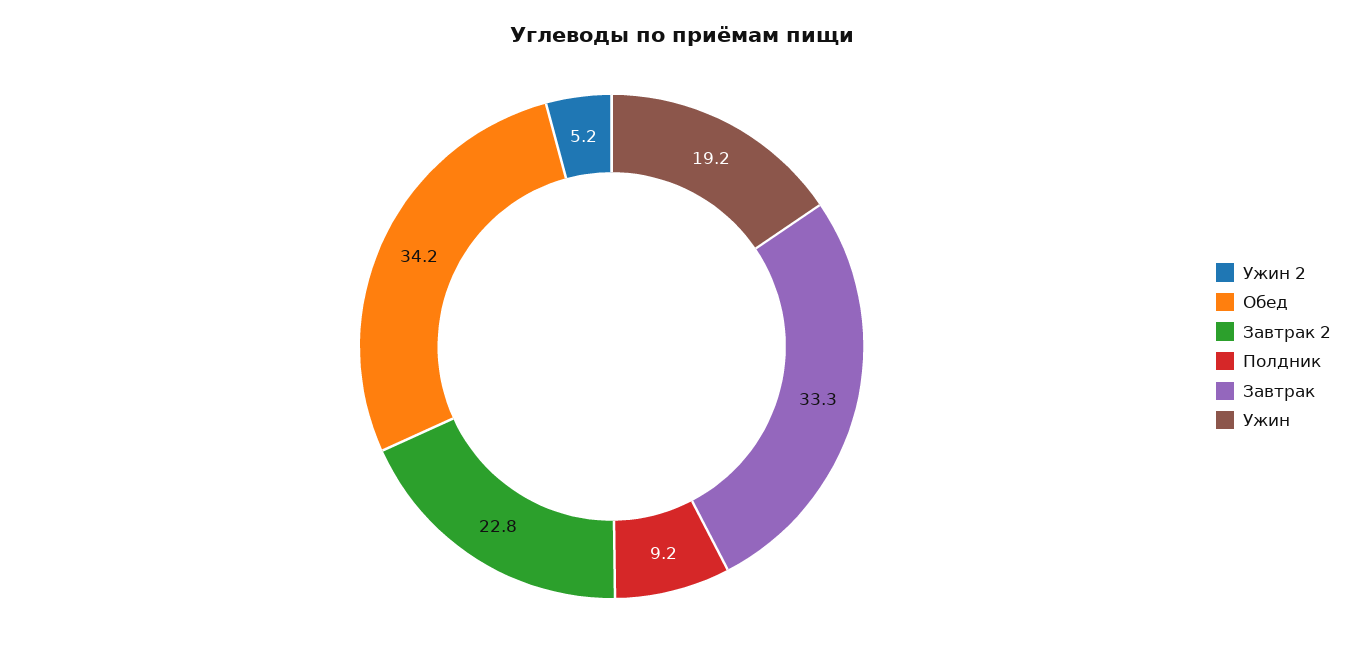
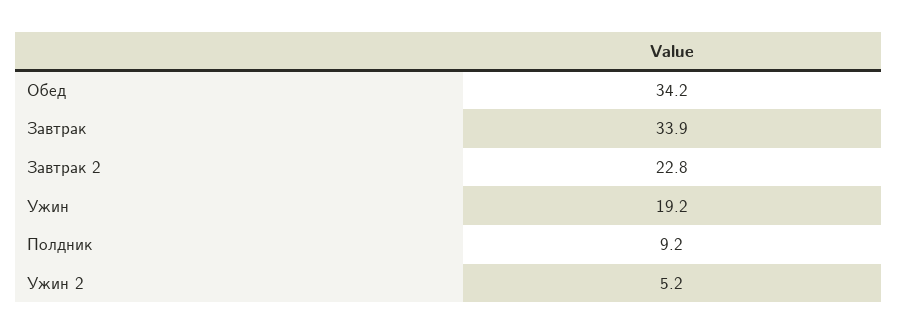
  {
    "Ужин 2": 5.2,
    "Обед": 34.2,
    "Завтрак 2": 22.8,
    "Полдник": 9.2,
-   "Завтрак": 33.3,
+   "Завтрак": 33.9,
    "Ужин": 19.2
  }

